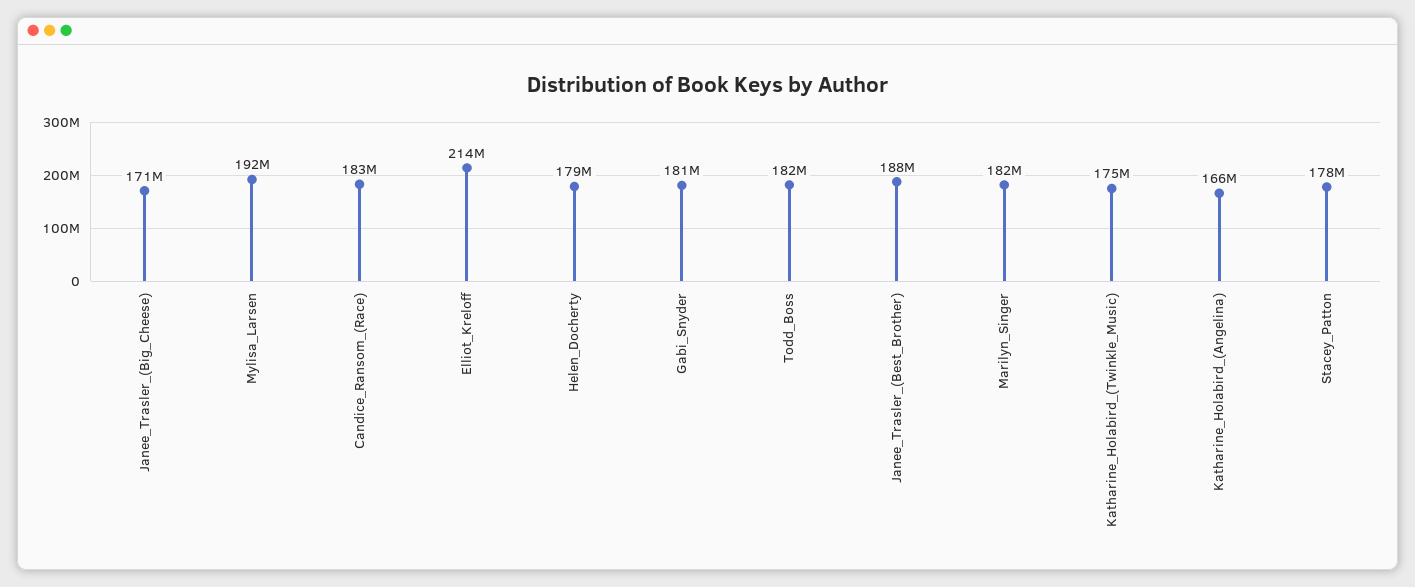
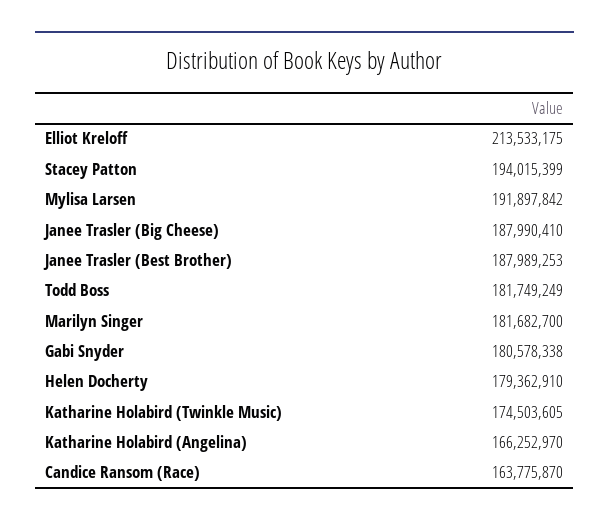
  {
-   "Janee_Trasler_(Big_Cheese)": 171000000,
+   "Janee_Trasler_(Big_Cheese)": 187990410,
    "Mylisa_Larsen": 191897842,
-   "Candice_Ransom_(Race)": 183000000,
+   "Candice_Ransom_(Race)": 163775870,
    "Elliot_Kreloff": 213533175,
    "Helen_Docherty": 179362910,
    "Gabi_Snyder": 180578338,
    "Todd_Boss": 181749249,
    "Janee_Trasler_(Best_Brother)": 187989253,
    "Marilyn_Singer": 181682700,
    "Katharine_Holabird_(Twinkle_Music)": 174503605,
    "Katharine_Holabird_(Angelina)": 166252970,
-   "Stacey_Patton": 178000000
+   "Stacey_Patton": 194015399
  }

